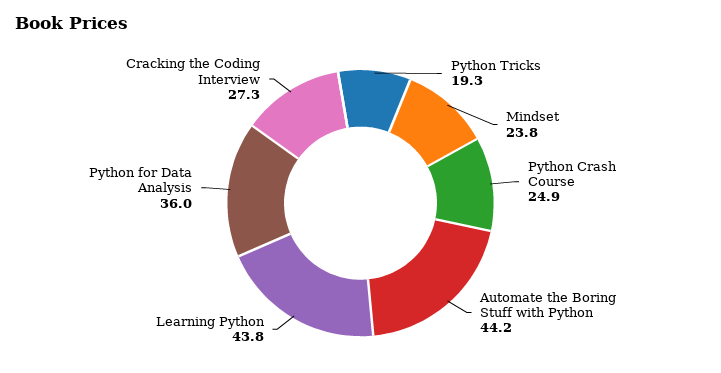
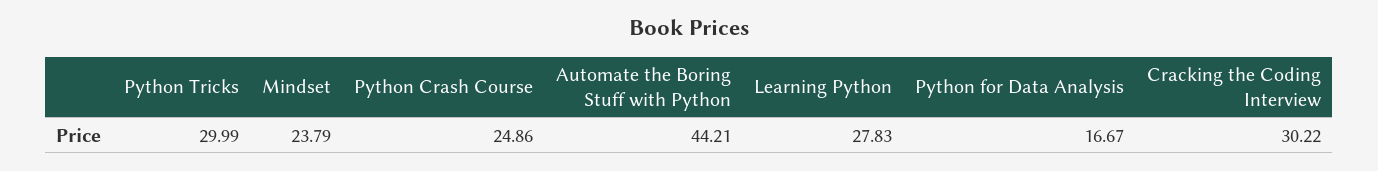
  {
-   "Python Tricks": 19.3,
+   "Python Tricks": 29.99,
    "Mindset": 23.79,
    "Python Crash Course": 24.86,
    "Automate the Boring Stuff with Python": 44.21,
-   "Learning Python": 43.8,
+   "Learning Python": 27.83,
-   "Python for Data Analysis": 36,
+   "Python for Data Analysis": 16.67,
-   "Cracking the Coding Interview": 27.3
+   "Cracking the Coding Interview": 30.22
  }

